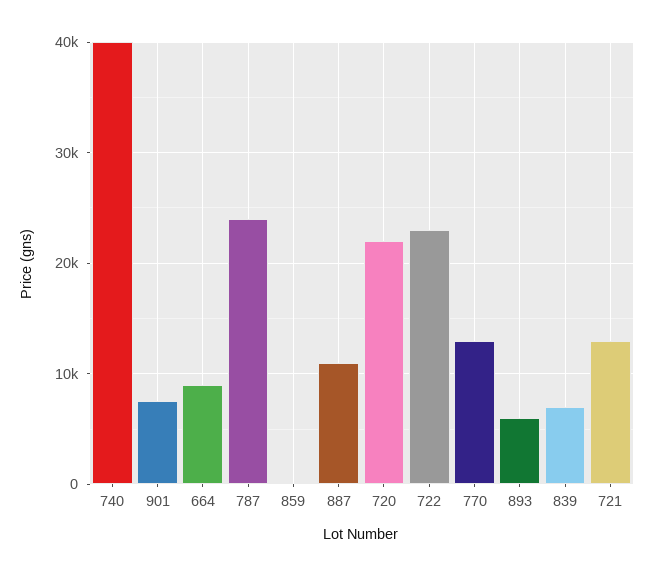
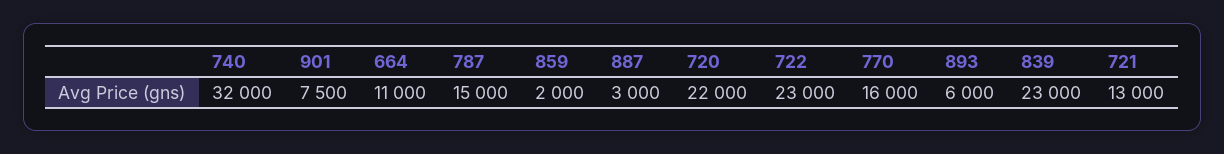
  {
-   "740": 40000,
+   "740": 32000,
    "901": 7500,
-   "664": 9000,
+   "664": 11000,
-   "787": 24000,
+   "787": 15000,
-   "859": 0,
+   "859": 2000,
-   "887": 11000,
+   "887": 3000,
    "720": 22000,
    "722": 23000,
-   "770": 13000,
+   "770": 16000,
    "893": 6000,
-   "839": 7000,
+   "839": 23000,
    "721": 13000
  }

